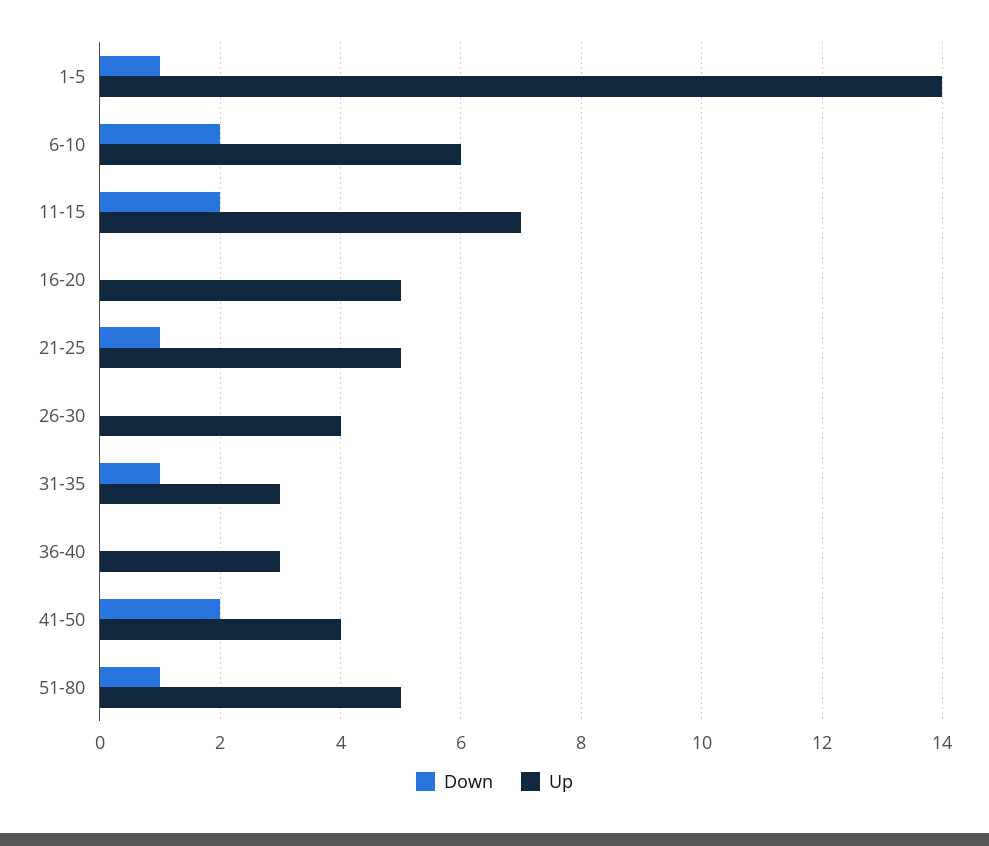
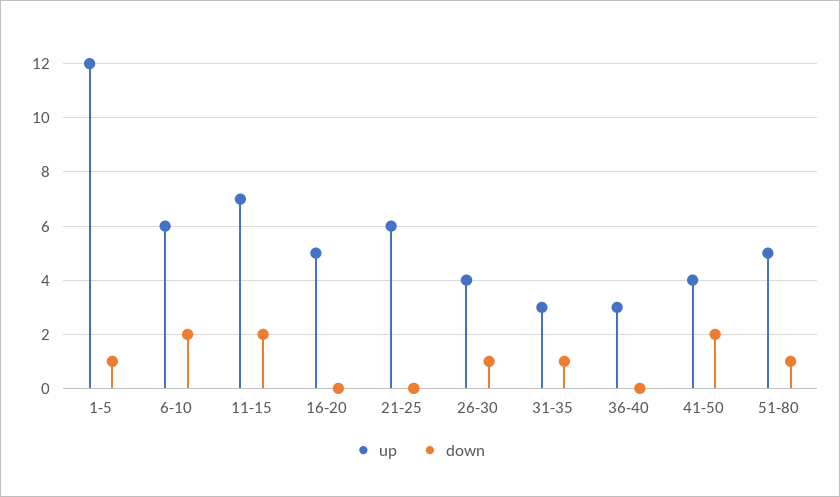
  {
    "Down": {
      "1-5": 1,
      "6-10": 2,
      "11-15": 2,
      "16-20": 0,
-     "21-25": 1,
+     "21-25": 0,
-     "26-30": 0,
+     "26-30": 1,
      "31-35": 1,
      "36-40": 0,
      "41-50": 2,
      "51-80": 1
    },
    "Up": {
-     "1-5": 14,
+     "1-5": 12,
      "6-10": 6,
      "11-15": 7,
      "16-20": 5,
-     "21-25": 5,
+     "21-25": 6,
      "26-30": 4,
      "31-35": 3,
      "36-40": 3,
      "41-50": 4,
      "51-80": 5
    }
  }

